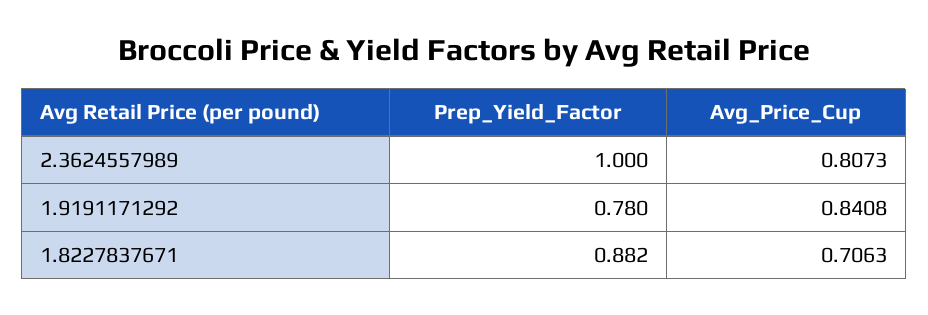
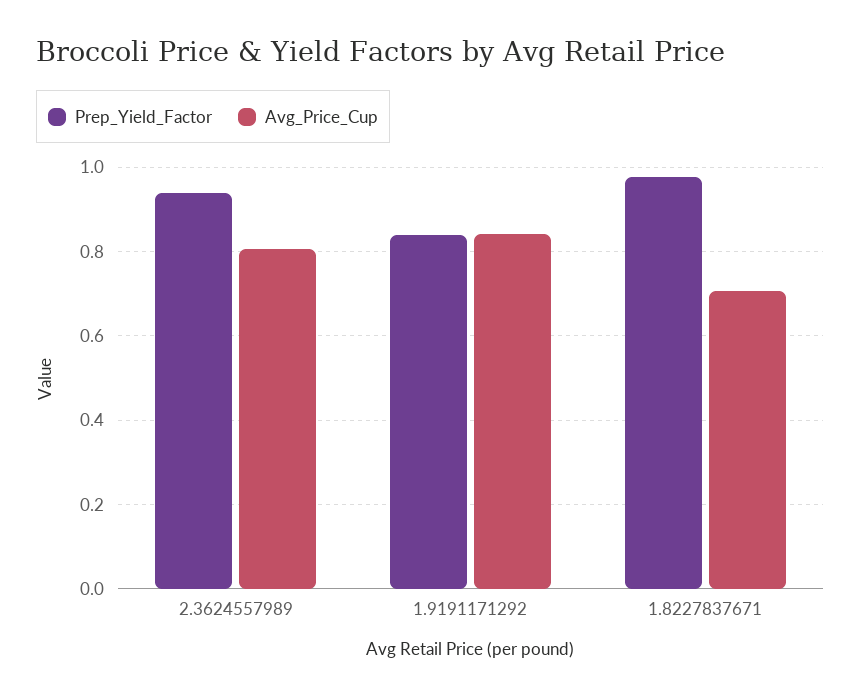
  {
    "Prep_Yield_Factor": {
-     "2.3624557989": 1,
+     "2.3624557989": 0.94,
-     "1.9191171292": 0.78,
+     "1.9191171292": 0.84,
-     "1.8227837671": 0.882
+     "1.8227837671": 0.98
    },
    "Avg_Price_Cup": {
      "2.3624557989": 0.8073,
      "1.9191171292": 0.8408,
      "1.8227837671": 0.7063
    }
  }

